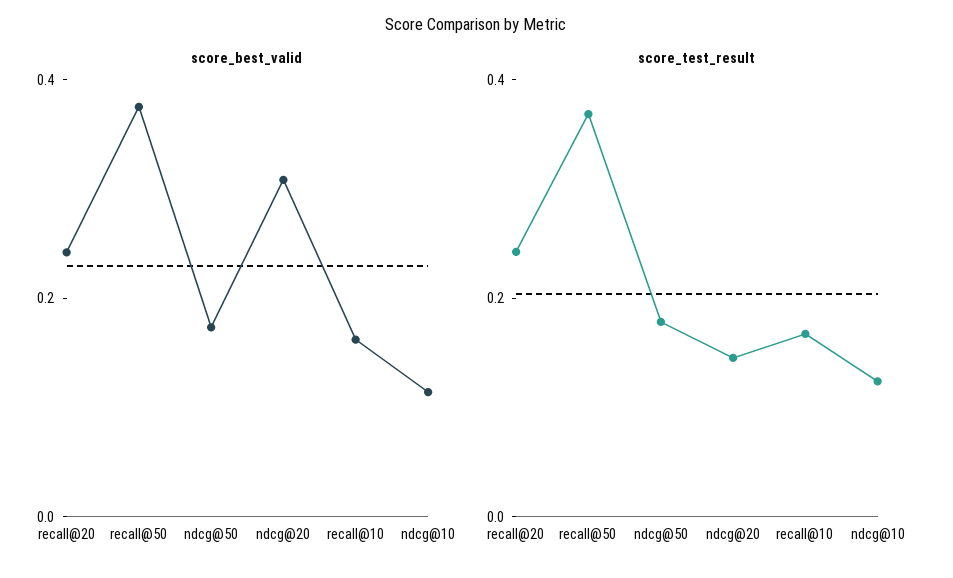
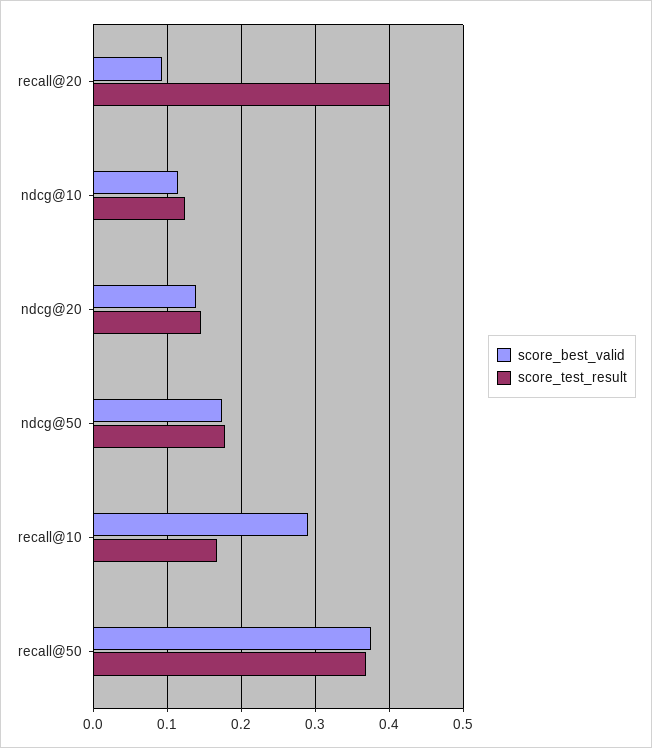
  {
    "score_best_valid": {
-     "recall@20": 0.25,
+     "recall@20": 0.09,
      "recall@50": 0.38,
      "ndcg@50": 0.17,
-     "ndcg@20": 0.3,
+     "ndcg@20": 0.14,
-     "recall@10": 0.15,
+     "recall@10": 0.29,
      "ndcg@10": 0.11
    },
    "score_test_result": {
-     "recall@20": 0.25,
+     "recall@20": 0.4,
      "recall@50": 0.37,
      "ndcg@50": 0.18,
      "ndcg@20": 0.15,
      "recall@10": 0.17,
      "ndcg@10": 0.12
    }
  }

